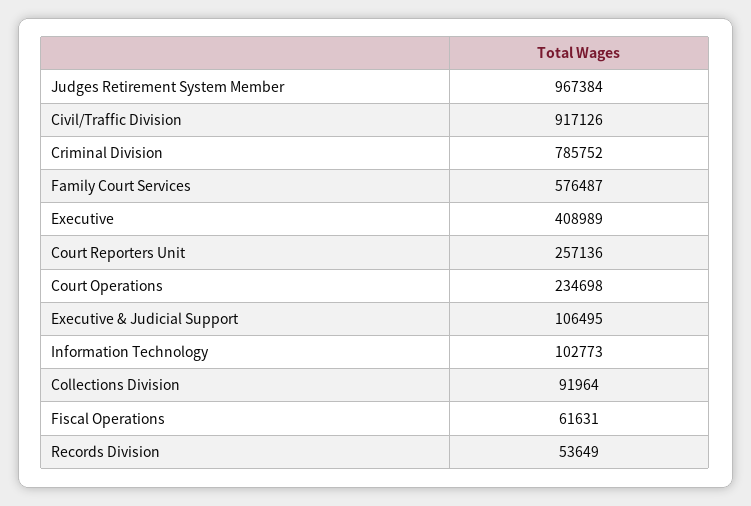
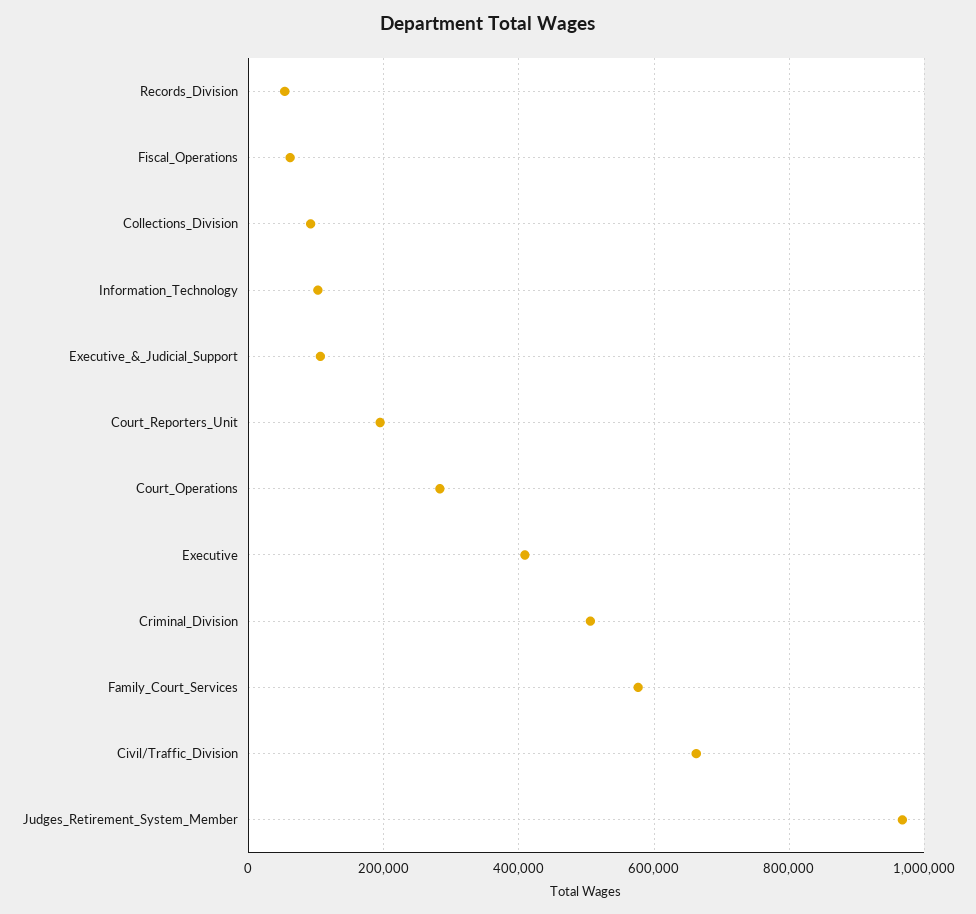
  {
    "Judges Retirement System Member": 967384,
-   "Civil/Traffic Division": 917126,
+   "Civil/Traffic Division": 660000,
-   "Criminal Division": 785752,
+   "Criminal Division": 500000,
    "Family Court Services": 576487,
    "Executive": 408989,
-   "Court Reporters Unit": 257136,
+   "Court Reporters Unit": 200000,
-   "Court Operations": 234698,
+   "Court Operations": 280000,
    "Executive & Judicial Support": 106495,
    "Information Technology": 102773,
    "Collections Division": 91964,
    "Fiscal Operations": 61631,
    "Records Division": 53649
  }

